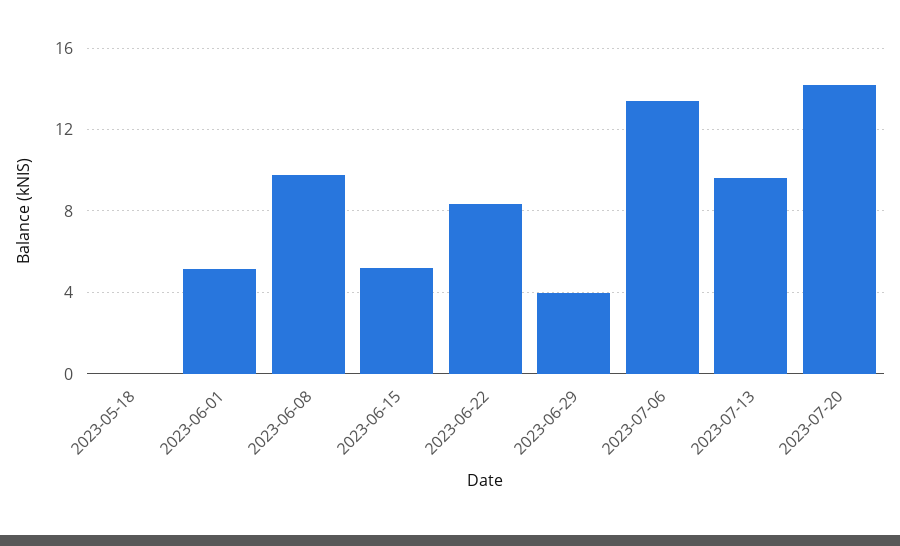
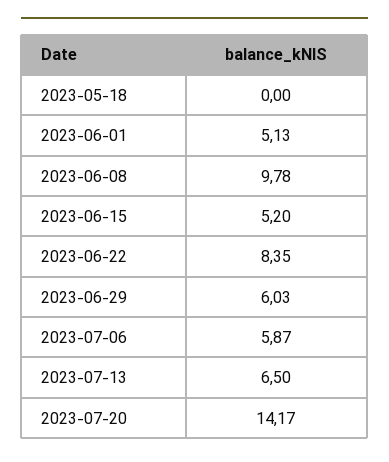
  {
    "2023-05-18": 0,
    "2023-06-01": 5.13,
    "2023-06-08": 9.78,
    "2023-06-15": 5.2,
    "2023-06-22": 8.35,
-   "2023-06-29": 4,
+   "2023-06-29": 6.03,
-   "2023-07-06": 13.5,
+   "2023-07-06": 5.87,
-   "2023-07-13": 9.5,
+   "2023-07-13": 6.5,
    "2023-07-20": 14.17
  }

